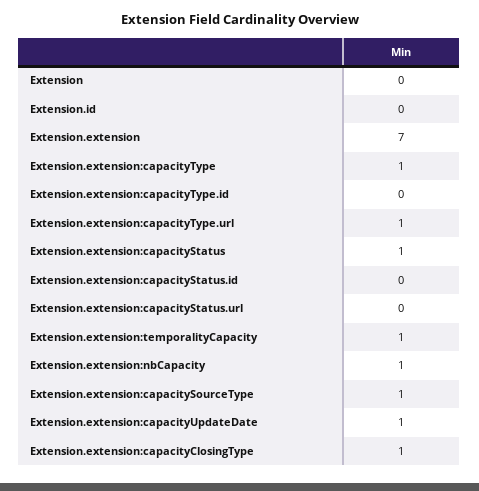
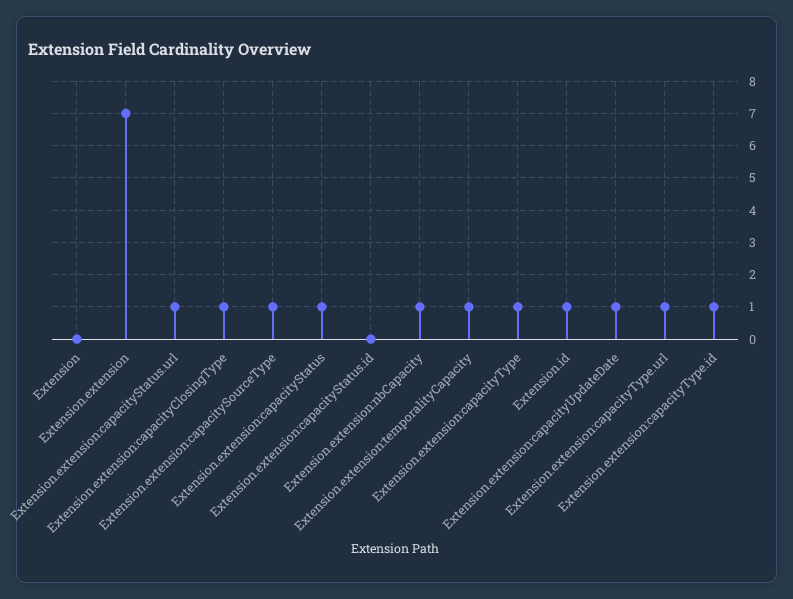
  {
    "Extension": 0,
-   "Extension.id": 0,
+   "Extension.id": 1,
    "Extension.extension": 7,
    "Extension.extension:capacityType": 1,
-   "Extension.extension:capacityType.id": 0,
+   "Extension.extension:capacityType.id": 1,
    "Extension.extension:capacityType.url": 1,
    "Extension.extension:capacityStatus": 1,
    "Extension.extension:capacityStatus.id": 0,
-   "Extension.extension:capacityStatus.url": 0,
+   "Extension.extension:capacityStatus.url": 1,
    "Extension.extension:temporalityCapacity": 1,
    "Extension.extension:nbCapacity": 1,
    "Extension.extension:capacitySourceType": 1,
    "Extension.extension:capacityUpdateDate": 1,
    "Extension.extension:capacityClosingType": 1
  }

